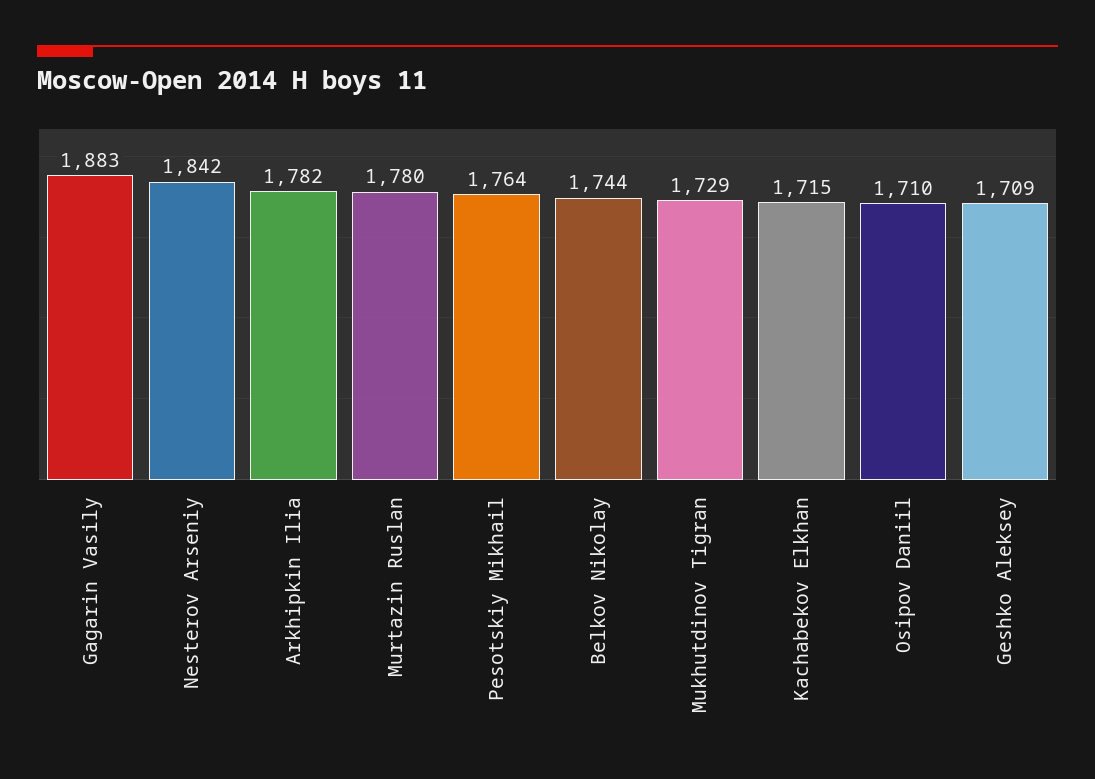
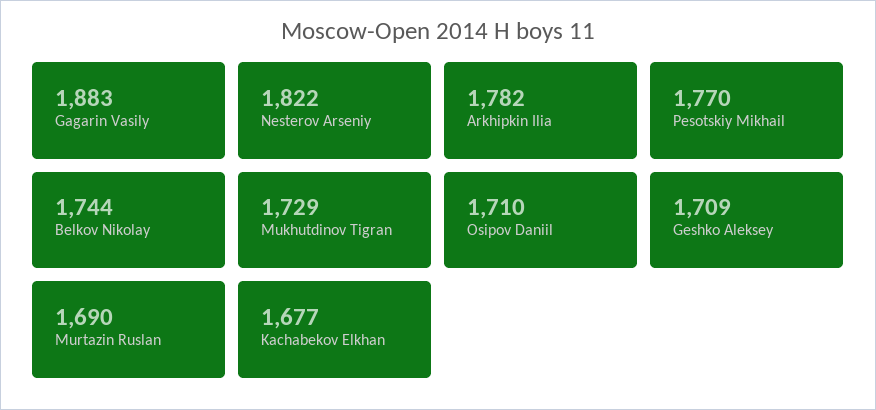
  {
    "Gagarin Vasily": 1883,
-   "Nesterov Arseniy": 1842,
+   "Nesterov Arseniy": 1822,
    "Arkhipkin Ilia": 1782,
-   "Murtazin Ruslan": 1780,
+   "Murtazin Ruslan": 1690,
-   "Pesotskiy Mikhail": 1764,
+   "Pesotskiy Mikhail": 1770,
    "Belkov Nikolay": 1744,
    "Mukhutdinov Tigran": 1729,
-   "Kachabekov Elkhan": 1715,
+   "Kachabekov Elkhan": 1677,
    "Osipov Daniil": 1710,
    "Geshko Aleksey": 1709
  }

